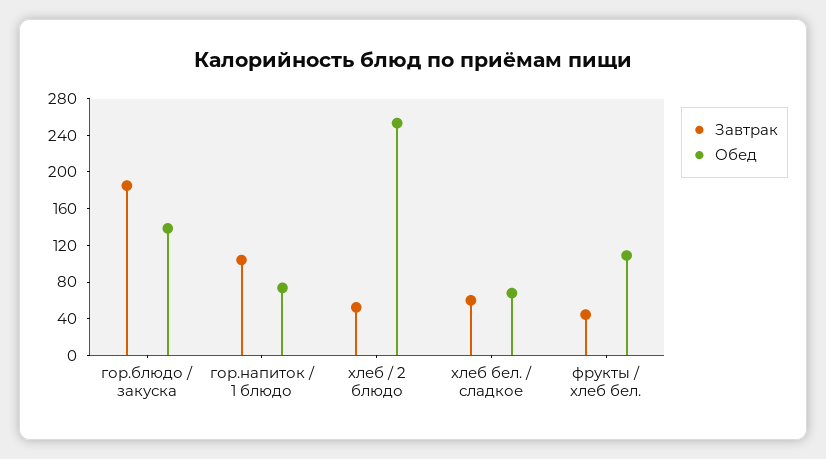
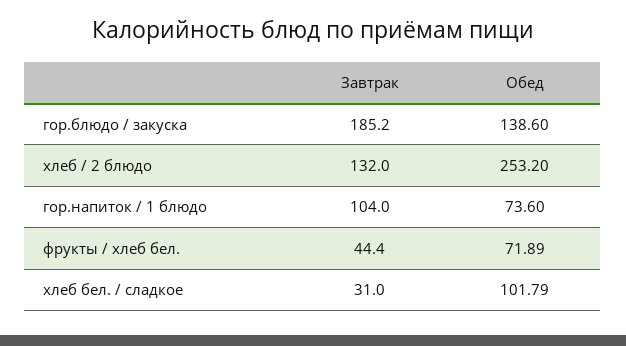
  {
    "Завтрак": {
      "гор.блюдо / закуска": 185.2,
      "гор.напиток / 1 блюдо": 104,
-     "хлеб / 2 блюдо": 50,
+     "хлеб / 2 блюдо": 132,
-     "хлеб бел. / сладкое": 60,
+     "хлеб бел. / сладкое": 31,
      "фрукты / хлеб бел.": 44.4
    },
    "Обед": {
      "гор.блюдо / закуска": 138.6,
      "гор.напиток / 1 блюдо": 73.6,
      "хлеб / 2 блюдо": 253.2,
-     "хлеб бел. / сладкое": 70,
+     "хлеб бел. / сладкое": 101.79,
-     "фрукты / хлеб бел.": 110
+     "фрукты / хлеб бел.": 71.89
    }
  }

